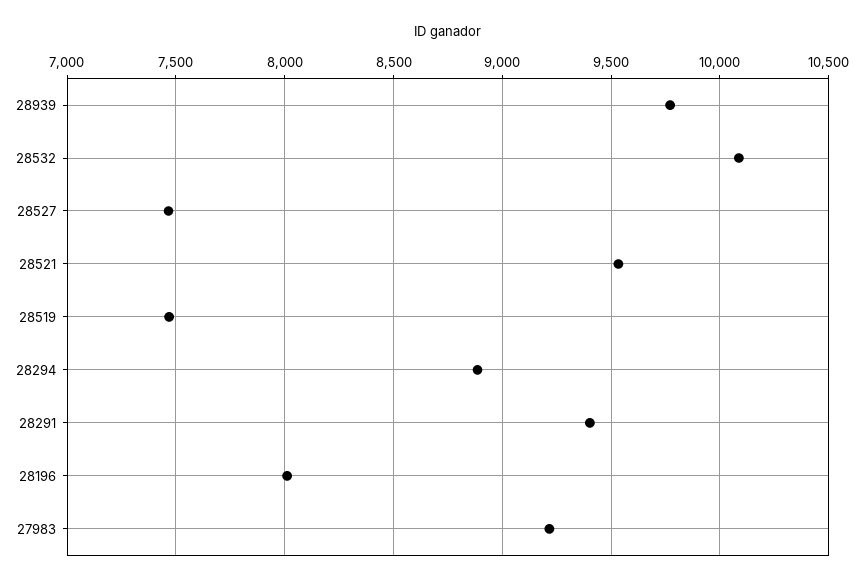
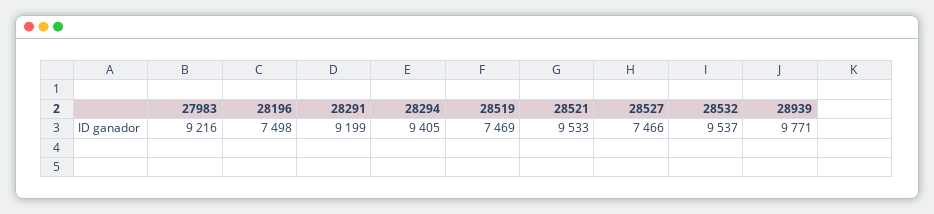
  {
    "28939": 9771,
-   "28532": 10100,
+   "28532": 9537,
    "28527": 7466,
    "28521": 9533,
    "28519": 7469,
-   "28294": 8900,
+   "28294": 9405,
-   "28291": 9400,
+   "28291": 9199,
-   "28196": 8000,
+   "28196": 7498,
    "27983": 9216
  }

